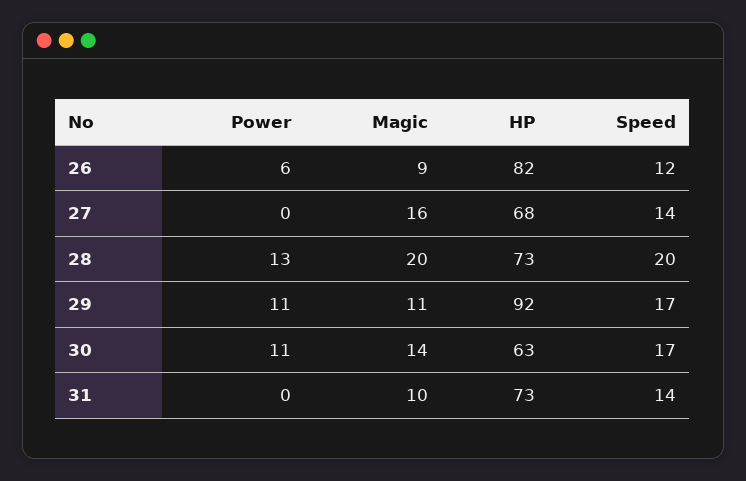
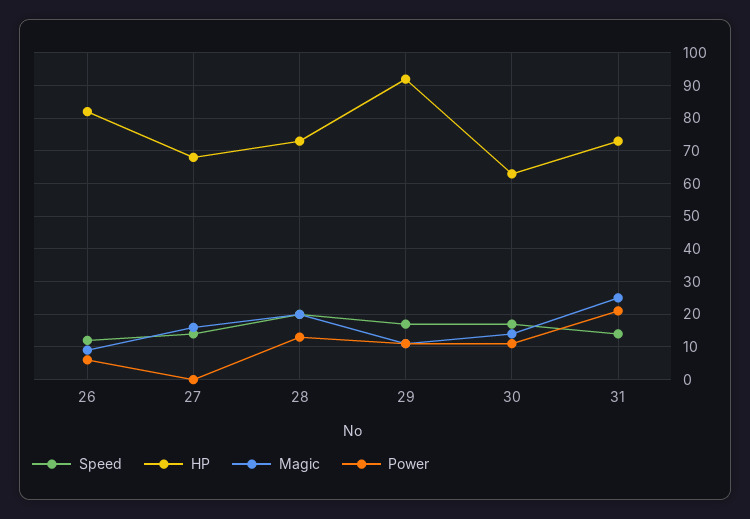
  {
    "Power": {
      "26": 6,
      "27": 0,
      "28": 13,
      "29": 11,
      "30": 11,
-     "31": 0
+     "31": 20
    },
    "Magic": {
      "26": 9,
      "27": 16,
      "28": 20,
      "29": 11,
      "30": 14,
-     "31": 10
+     "31": 25
    },
    "HP": {
      "26": 82,
      "27": 68,
      "28": 73,
      "29": 92,
      "30": 63,
      "31": 73
    },
    "Speed": {
      "26": 12,
      "27": 14,
      "28": 20,
      "29": 17,
      "30": 17,
      "31": 14
    }
  }

